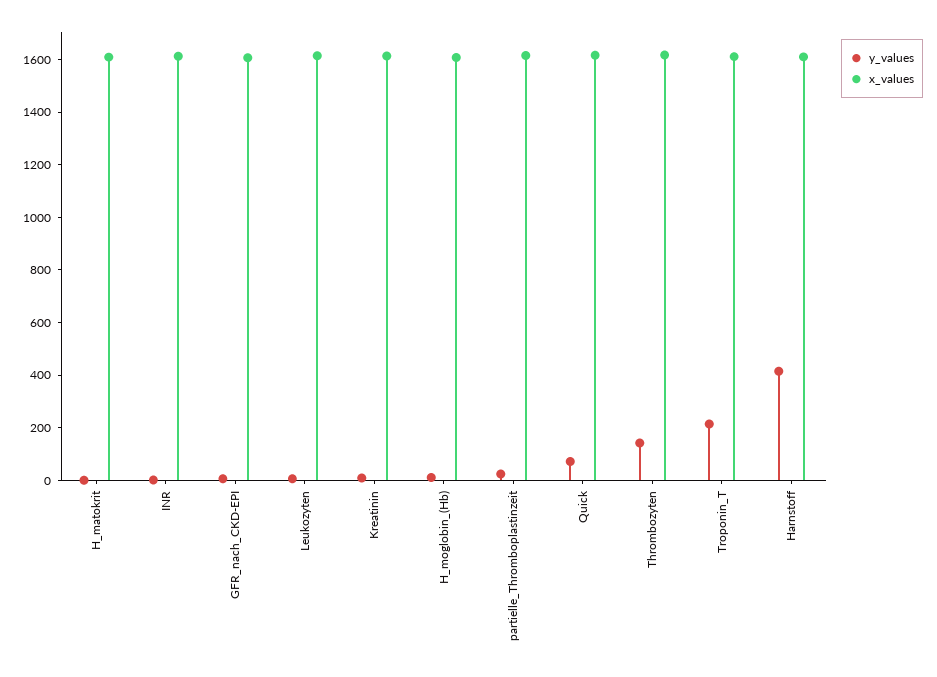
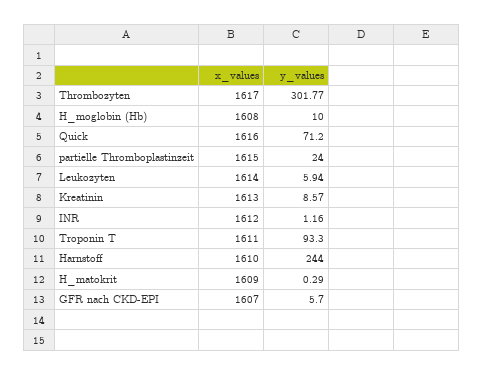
  {
    "y_values": {
      "H_matokrit": 0.29,
      "INR": 1.16,
      "GFR_nach_CKD-EPI": 5.7,
      "Leukozyten": 5.94,
      "Kreatinin": 8.57,
      "H_moglobin_(Hb)": 10,
      "partielle_Thromboplastinzeit": 24,
      "Quick": 71.2,
-     "Thrombozyten": 150,
+     "Thrombozyten": 301.77,
-     "Troponin_T": 200,
+     "Troponin_T": 93.3,
-     "Harnstoff": 400
+     "Harnstoff": 244
    },
    "x_values": {
      "H_matokrit": 1609,
      "INR": 1612,
      "GFR_nach_CKD-EPI": 1607,
      "Leukozyten": 1614,
      "Kreatinin": 1613,
      "H_moglobin_(Hb)": 1608,
      "partielle_Thromboplastinzeit": 1615,
      "Quick": 1616,
      "Thrombozyten": 1617,
      "Troponin_T": 1611,
      "Harnstoff": 1610
    }
  }

